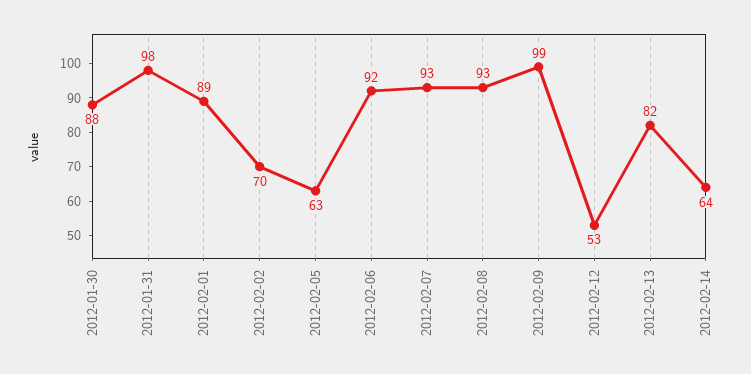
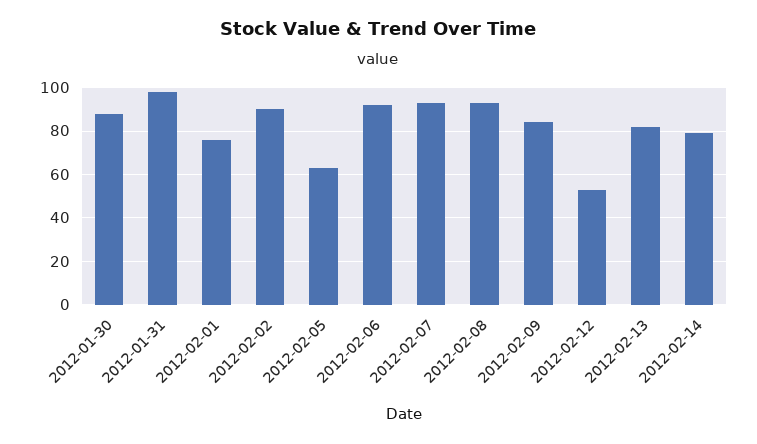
  {
    "2012-01-30": 88,
    "2012-01-31": 98,
-   "2012-02-01": 89,
+   "2012-02-01": 75,
-   "2012-02-02": 70,
+   "2012-02-02": 90,
    "2012-02-05": 63,
    "2012-02-06": 92,
    "2012-02-07": 93,
    "2012-02-08": 93,
-   "2012-02-09": 99,
+   "2012-02-09": 85,
    "2012-02-12": 53,
    "2012-02-13": 82,
-   "2012-02-14": 64
+   "2012-02-14": 80
  }

